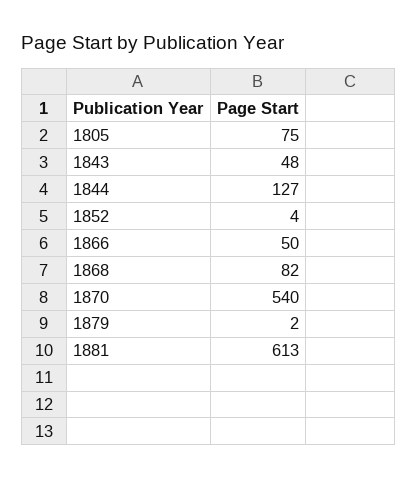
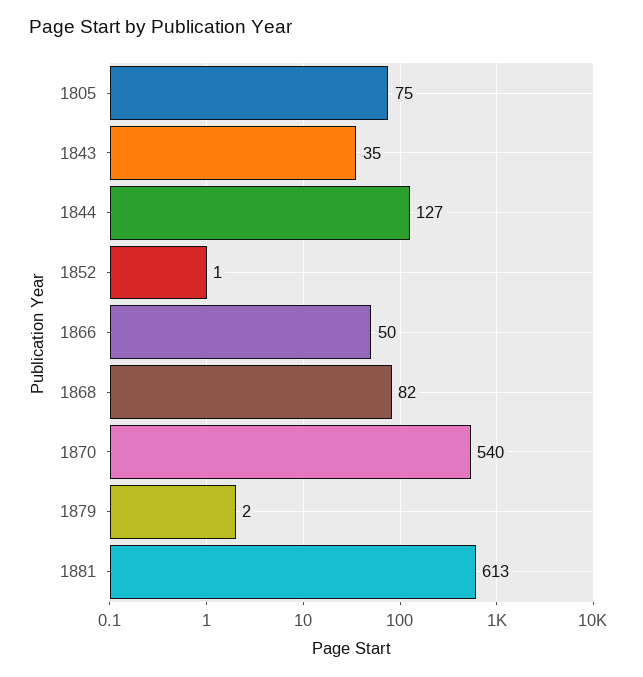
  {
    "1805": 75,
-   "1843": 48,
+   "1843": 35,
    "1844": 127,
-   "1852": 4,
+   "1852": 1,
    "1866": 50,
    "1868": 82,
    "1870": 540,
    "1879": 2,
    "1881": 613
  }

